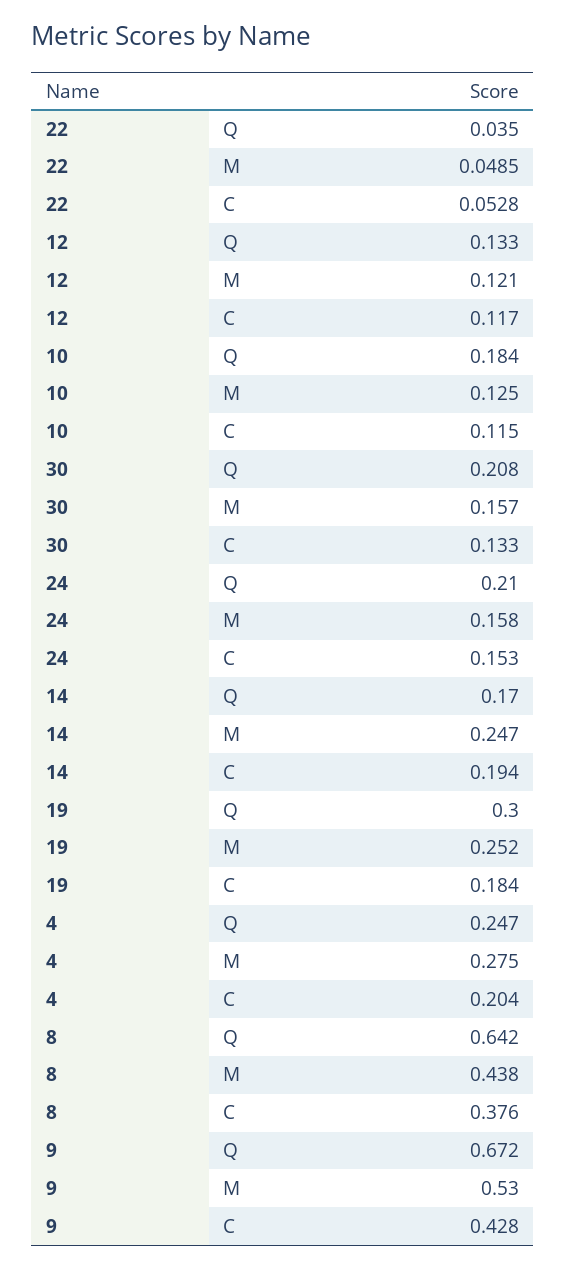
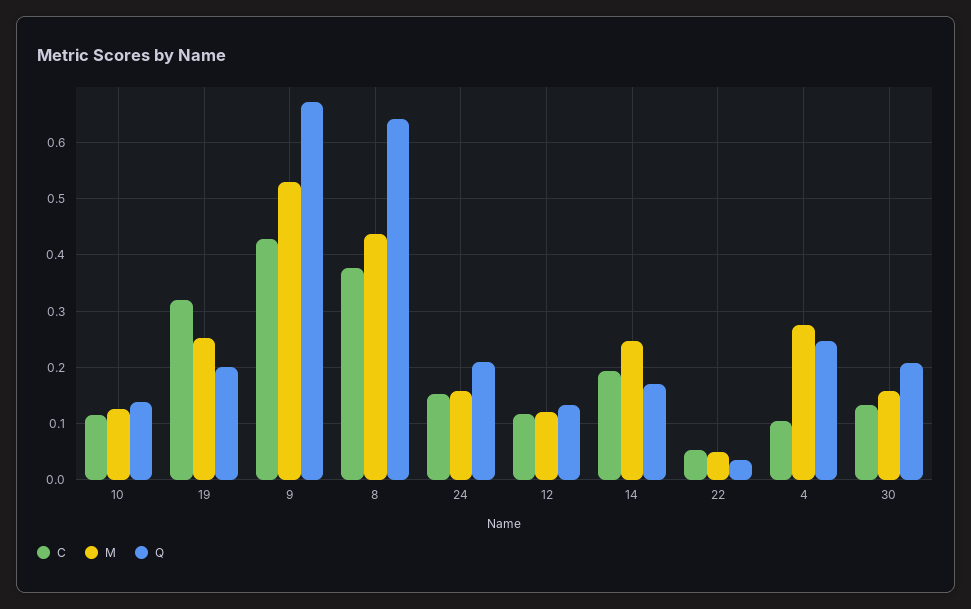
  {
    "Q": {
      "22": 0.035,
      "12": 0.133,
-     "10": 0.184,
+     "10": 0.14,
      "30": 0.208,
      "24": 0.21,
      "14": 0.17,
-     "19": 0.3,
+     "19": 0.2,
      "4": 0.247,
      "8": 0.642,
      "9": 0.672
    },
    "M": {
      "22": 0.0485,
      "12": 0.121,
      "10": 0.125,
      "30": 0.157,
      "24": 0.158,
      "14": 0.247,
      "19": 0.252,
      "4": 0.275,
      "8": 0.438,
      "9": 0.53
    },
    "C": {
      "22": 0.0528,
      "12": 0.117,
      "10": 0.115,
      "30": 0.133,
      "24": 0.153,
      "14": 0.194,
-     "19": 0.184,
+     "19": 0.32,
-     "4": 0.204,
+     "4": 0.1,
      "8": 0.376,
      "9": 0.428
    }
  }

